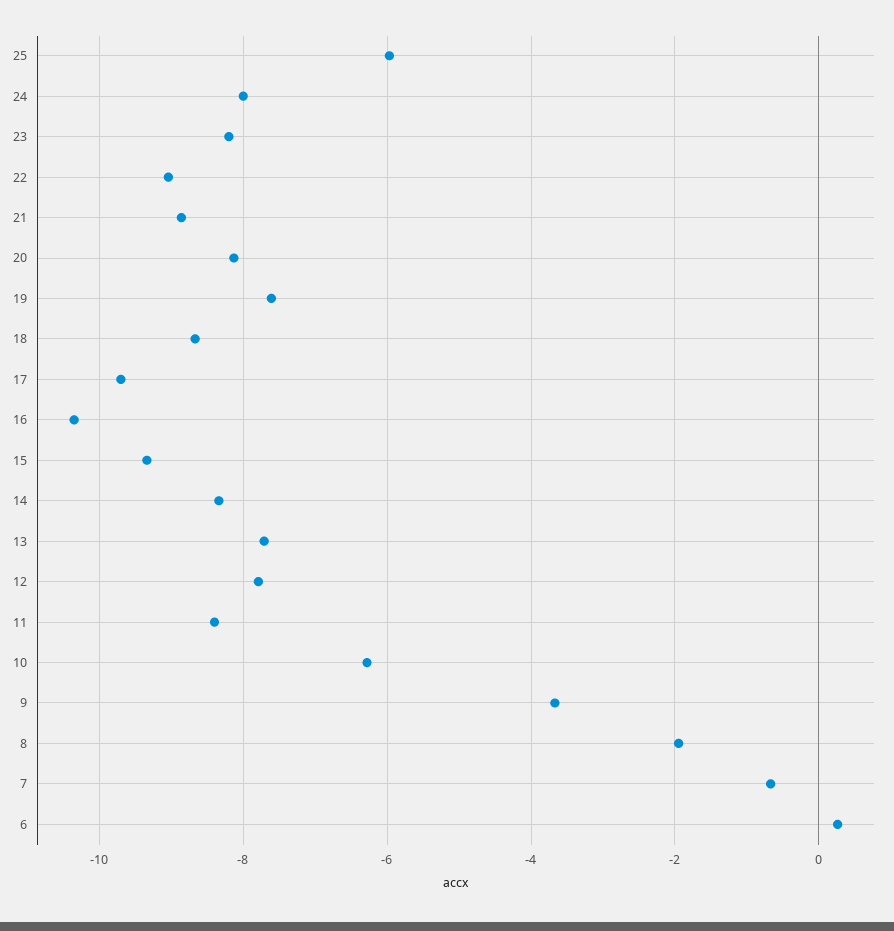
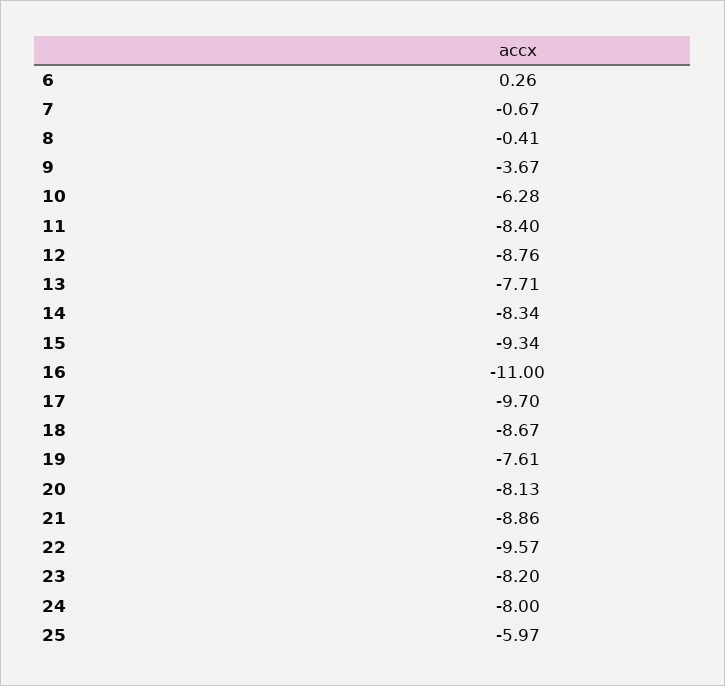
  {
    "25": -5.97,
    "24": -8,
    "23": -8.2,
-   "22": -9,
+   "22": -9.57,
    "21": -8.86,
    "20": -8.13,
    "19": -7.61,
    "18": -8.67,
    "17": -9.7,
-   "16": -10.4,
+   "16": -11,
    "15": -9.34,
    "14": -8.34,
    "13": -7.71,
-   "12": -7.8,
+   "12": -8.76,
    "11": -8.4,
    "10": -6.28,
    "9": -3.67,
-   "8": -2,
+   "8": -0.41,
    "7": -0.67,
    "6": 0.26
  }

